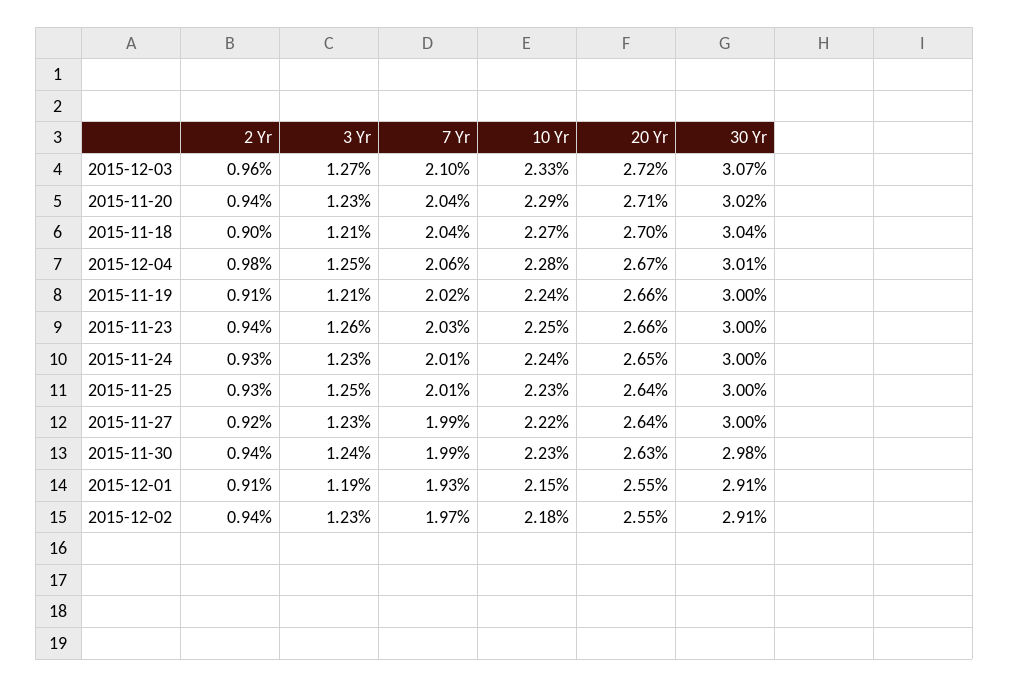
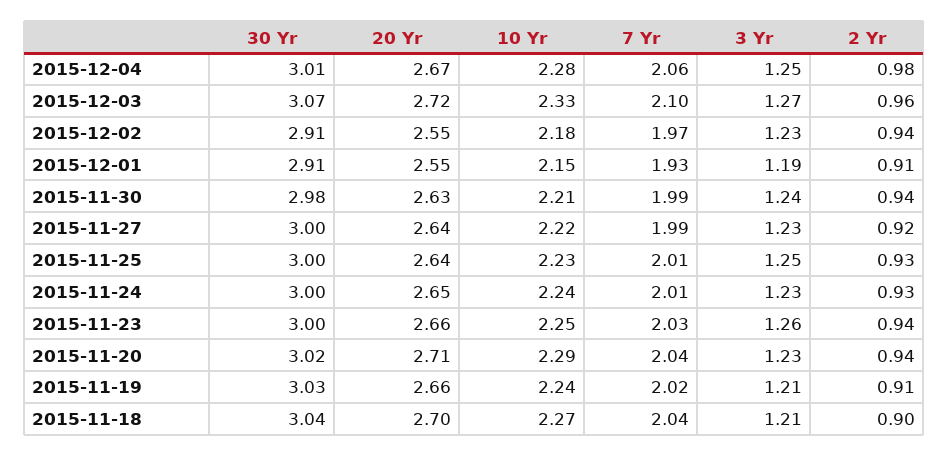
  {
    "2 Yr": {
      "2015-12-03": 0.96,
      "2015-11-20": 0.94,
      "2015-11-18": 0.9,
      "2015-12-04": 0.98,
      "2015-11-19": 0.91,
      "2015-11-23": 0.94,
      "2015-11-24": 0.93,
      "2015-11-25": 0.93,
      "2015-11-27": 0.92,
      "2015-11-30": 0.94,
      "2015-12-01": 0.91,
      "2015-12-02": 0.94
    },
    "3 Yr": {
      "2015-12-03": 1.27,
      "2015-11-20": 1.23,
      "2015-11-18": 1.21,
      "2015-12-04": 1.25,
      "2015-11-19": 1.21,
      "2015-11-23": 1.26,
      "2015-11-24": 1.23,
      "2015-11-25": 1.25,
      "2015-11-27": 1.23,
      "2015-11-30": 1.24,
      "2015-12-01": 1.19,
      "2015-12-02": 1.23
    },
    "7 Yr": {
      "2015-12-03": 2.1,
      "2015-11-20": 2.04,
      "2015-11-18": 2.04,
      "2015-12-04": 2.06,
      "2015-11-19": 2.02,
      "2015-11-23": 2.03,
      "2015-11-24": 2.01,
      "2015-11-25": 2.01,
      "2015-11-27": 1.99,
      "2015-11-30": 1.99,
      "2015-12-01": 1.93,
      "2015-12-02": 1.97
    },
    "10 Yr": {
      "2015-12-03": 2.33,
      "2015-11-20": 2.29,
      "2015-11-18": 2.27,
      "2015-12-04": 2.28,
      "2015-11-19": 2.24,
      "2015-11-23": 2.25,
      "2015-11-24": 2.24,
      "2015-11-25": 2.23,
      "2015-11-27": 2.22,
-     "2015-11-30": 2.23,
+     "2015-11-30": 2.21,
      "2015-12-01": 2.15,
      "2015-12-02": 2.18
    },
    "20 Yr": {
      "2015-12-03": 2.72,
      "2015-11-20": 2.71,
      "2015-11-18": 2.7,
      "2015-12-04": 2.67,
      "2015-11-19": 2.66,
      "2015-11-23": 2.66,
      "2015-11-24": 2.65,
      "2015-11-25": 2.64,
      "2015-11-27": 2.64,
      "2015-11-30": 2.63,
      "2015-12-01": 2.55,
      "2015-12-02": 2.55
    },
    "30 Yr": {
      "2015-12-03": 3.07,
      "2015-11-20": 3.02,
      "2015-11-18": 3.04,
      "2015-12-04": 3.01,
-     "2015-11-19": 3,
+     "2015-11-19": 3.03,
      "2015-11-23": 3,
      "2015-11-24": 3,
      "2015-11-25": 3,
      "2015-11-27": 3,
      "2015-11-30": 2.98,
      "2015-12-01": 2.91,
      "2015-12-02": 2.91
    }
  }

